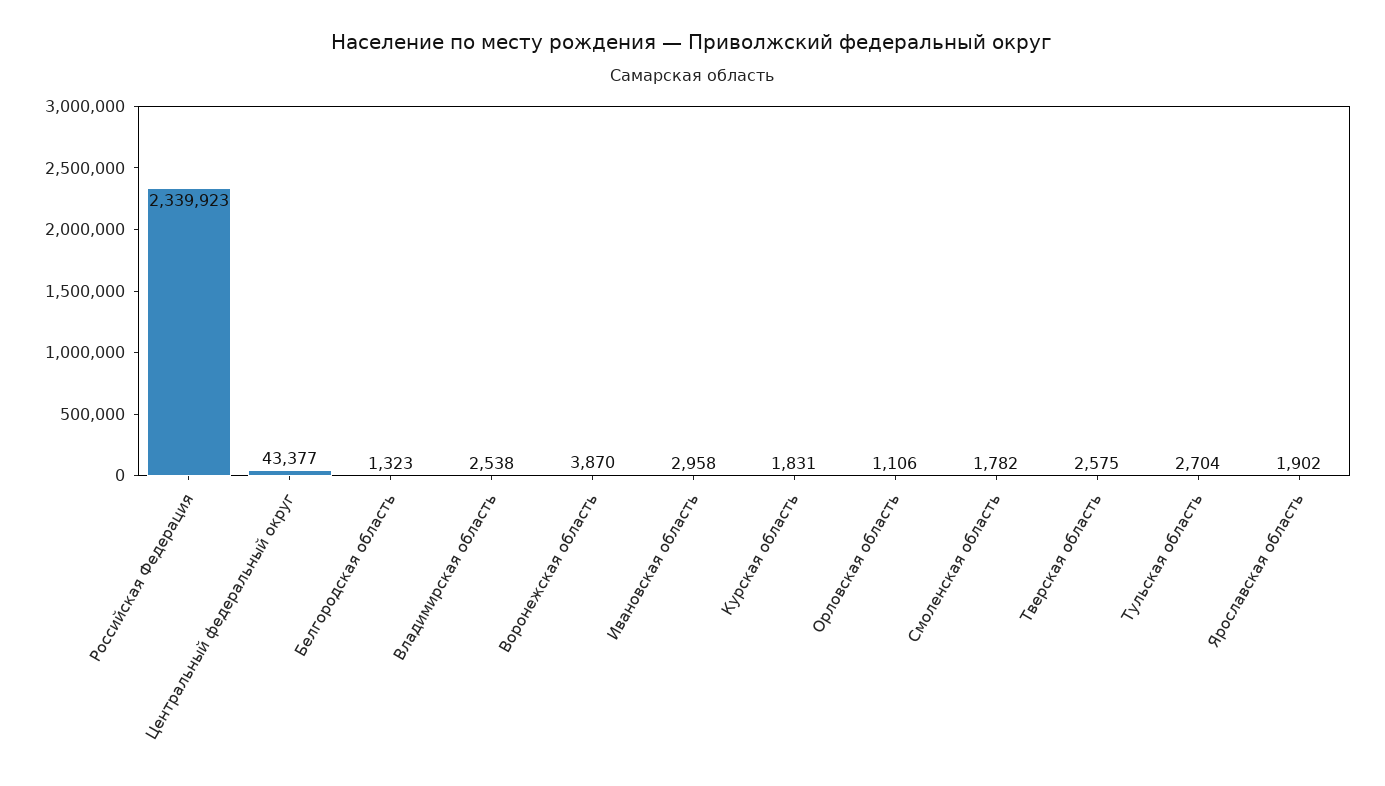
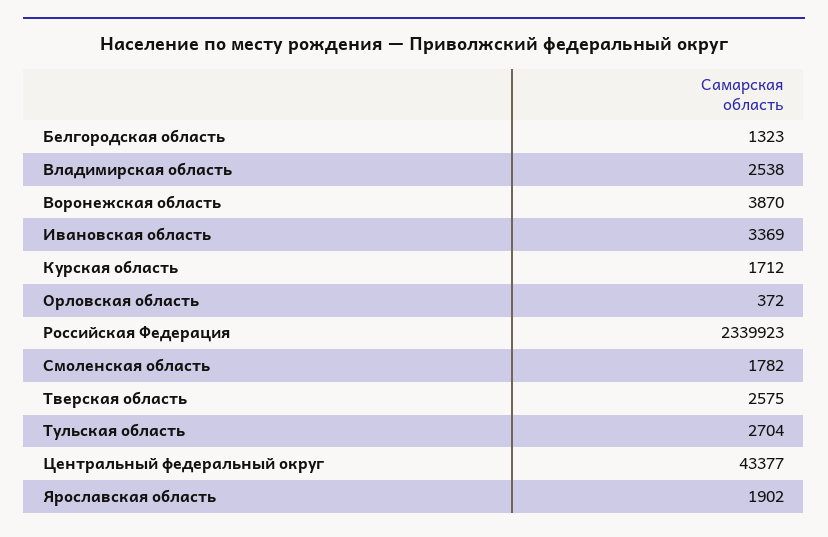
  {
    "Российская Федерация": 2339923,
    "Центральный федеральный округ": 43377,
    "Белгородская область": 1323,
    "Владимирская область": 2538,
    "Воронежская область": 3870,
-   "Ивановская область": 2958,
+   "Ивановская область": 3369,
-   "Курская область": 1831,
+   "Курская область": 1712,
-   "Орловская область": 1106,
+   "Орловская область": 372,
    "Смоленская область": 1782,
    "Тверская область": 2575,
    "Тульская область": 2704,
    "Ярославская область": 1902
  }

